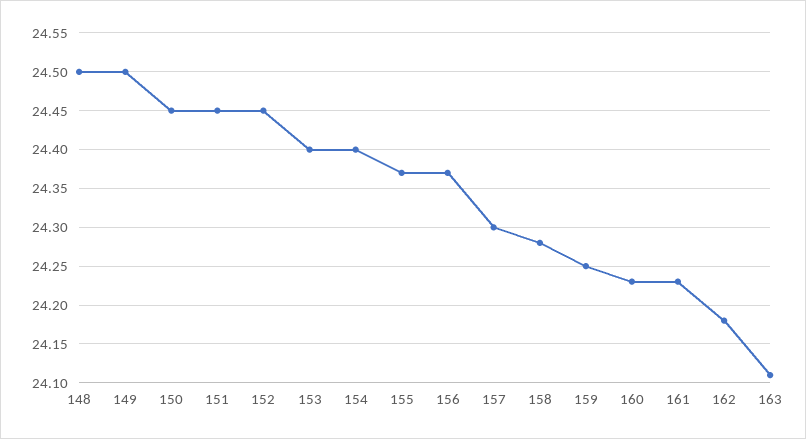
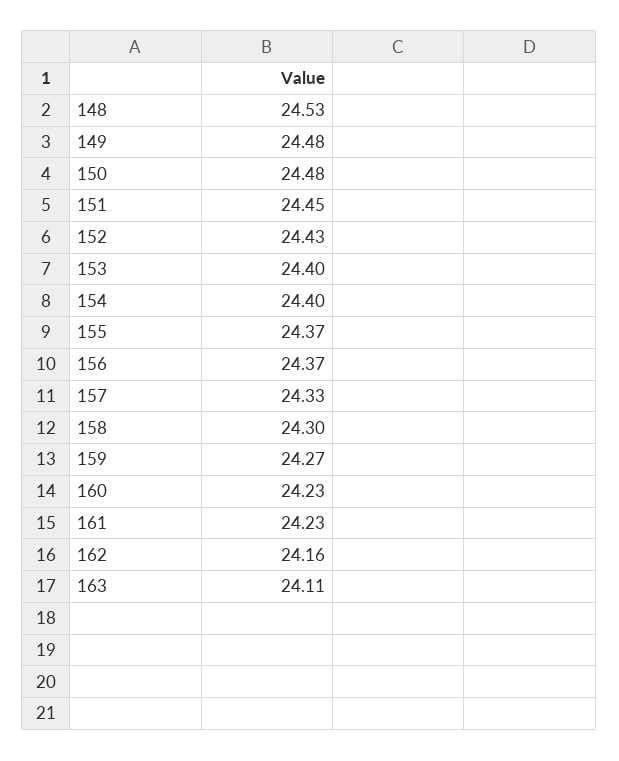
  {
-   "148": 24.5,
+   "148": 24.53,
-   "149": 24.5,
+   "149": 24.48,
-   "150": 24.45,
+   "150": 24.48,
    "151": 24.45,
-   "152": 24.45,
+   "152": 24.43,
    "153": 24.4,
    "154": 24.4,
    "155": 24.37,
    "156": 24.37,
-   "157": 24.3,
+   "157": 24.33,
-   "158": 24.28,
+   "158": 24.3,
-   "159": 24.25,
+   "159": 24.27,
    "160": 24.23,
    "161": 24.23,
-   "162": 24.18,
+   "162": 24.16,
    "163": 24.11
  }

